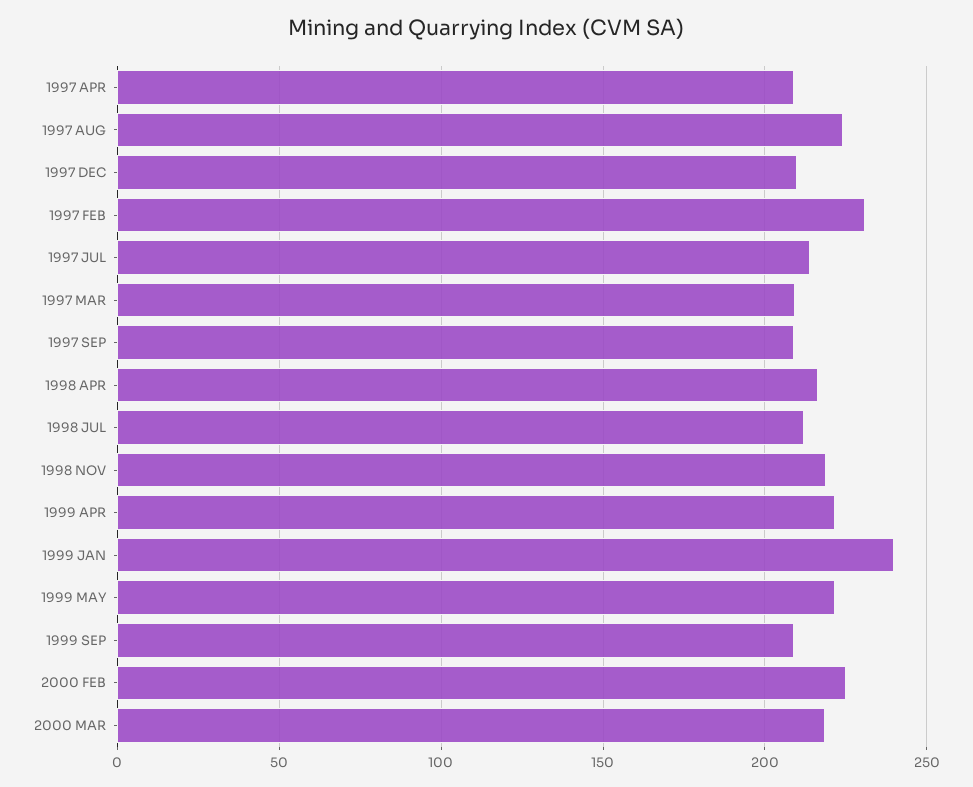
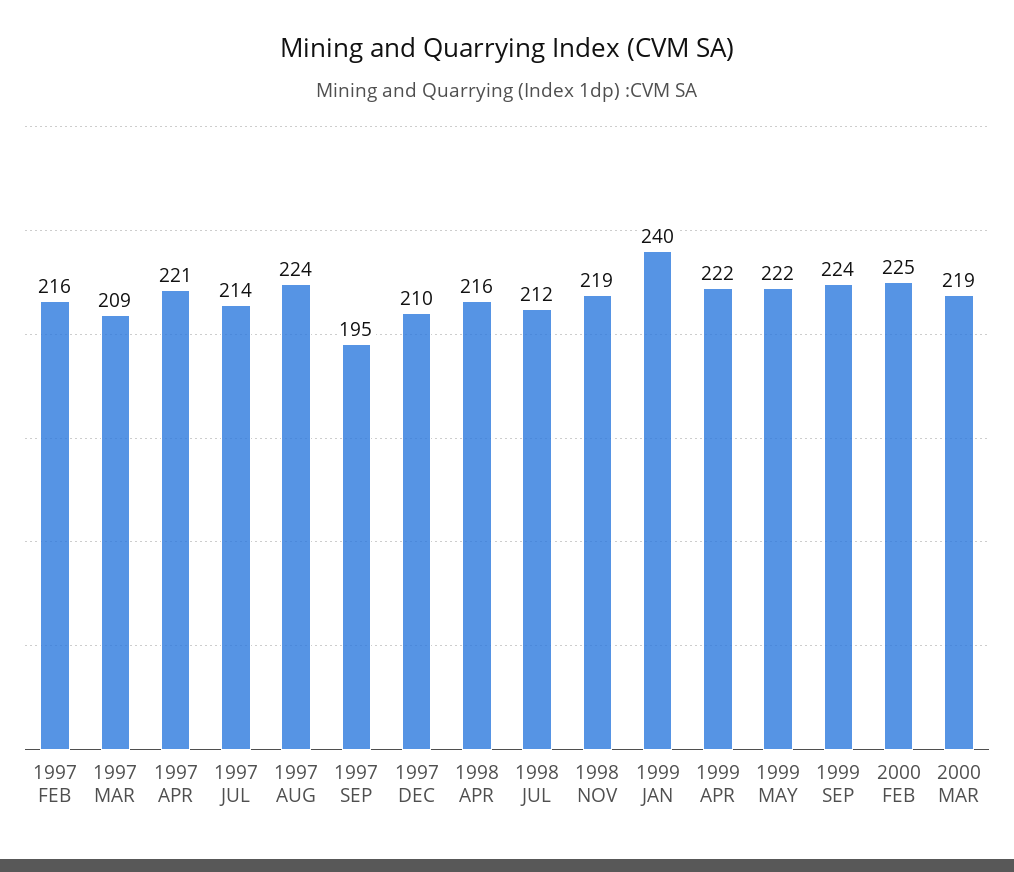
  {
-   "1997 APR": 210,
+   "1997 APR": 221,
    "1997 AUG": 224,
    "1997 DEC": 210,
-   "1997 FEB": 230,
+   "1997 FEB": 216,
    "1997 JUL": 214,
    "1997 MAR": 209,
-   "1997 SEP": 210,
+   "1997 SEP": 195,
    "1998 APR": 216,
    "1998 JUL": 212,
    "1998 NOV": 219,
    "1999 APR": 222,
    "1999 JAN": 240,
    "1999 MAY": 222,
-   "1999 SEP": 210,
+   "1999 SEP": 224,
    "2000 FEB": 225,
    "2000 MAR": 219
  }

